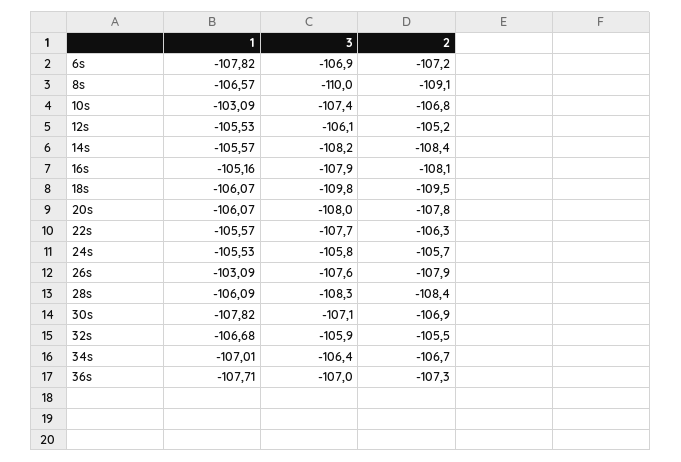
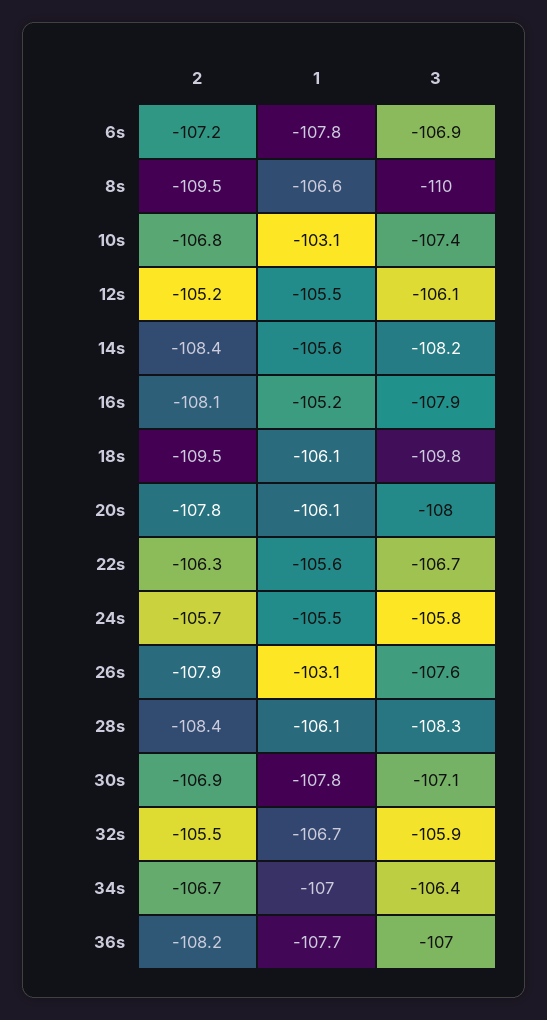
  {
    "1": {
      "6s": -107.82,
      "8s": -106.57,
      "10s": -103.09,
      "12s": -105.53,
      "14s": -105.57,
      "16s": -105.16,
      "18s": -106.07,
      "20s": -106.07,
      "22s": -105.57,
      "24s": -105.53,
      "26s": -103.09,
      "28s": -106.09,
      "30s": -107.82,
      "32s": -106.68,
      "34s": -107.01,
      "36s": -107.71
    },
    "3": {
      "6s": -106.9,
      "8s": -110,
      "10s": -107.4,
      "12s": -106.1,
      "14s": -108.2,
      "16s": -107.9,
      "18s": -109.8,
      "20s": -108,
-     "22s": -107.7,
+     "22s": -106.7,
      "24s": -105.8,
      "26s": -107.6,
      "28s": -108.3,
      "30s": -107.1,
      "32s": -105.9,
      "34s": -106.4,
      "36s": -107
    },
    "2": {
      "6s": -107.2,
-     "8s": -109.1,
+     "8s": -109.5,
      "10s": -106.8,
      "12s": -105.2,
      "14s": -108.4,
      "16s": -108.1,
      "18s": -109.5,
      "20s": -107.8,
      "22s": -106.3,
      "24s": -105.7,
      "26s": -107.9,
      "28s": -108.4,
      "30s": -106.9,
      "32s": -105.5,
      "34s": -106.7,
-     "36s": -107.3
+     "36s": -108.2
    }
  }

